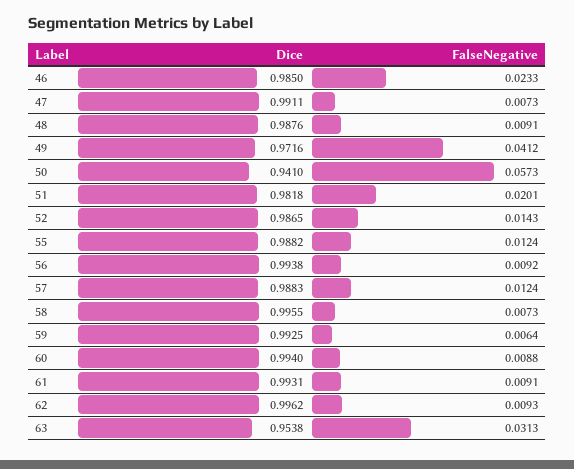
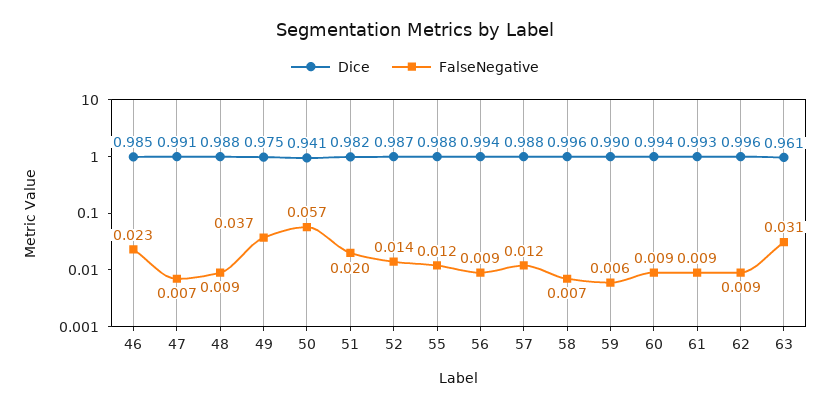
  {
    "Dice": {
      "46": 0.985,
      "47": 0.9911,
      "48": 0.9876,
-     "49": 0.9716,
+     "49": 0.975,
      "50": 0.941,
      "51": 0.9818,
      "52": 0.9865,
      "55": 0.9882,
      "56": 0.9938,
      "57": 0.9883,
      "58": 0.9955,
-     "59": 0.9925,
+     "59": 0.99,
      "60": 0.994,
      "61": 0.9931,
      "62": 0.9962,
-     "63": 0.9538
+     "63": 0.961
    },
    "FalseNegative": {
      "46": 0.0233,
      "47": 0.0073,
      "48": 0.0091,
-     "49": 0.0412,
+     "49": 0.037,
      "50": 0.0573,
      "51": 0.0201,
      "52": 0.0143,
      "55": 0.0124,
      "56": 0.0092,
      "57": 0.0124,
      "58": 0.0073,
      "59": 0.0064,
      "60": 0.0088,
      "61": 0.0091,
      "62": 0.0093,
      "63": 0.0313
    }
  }

